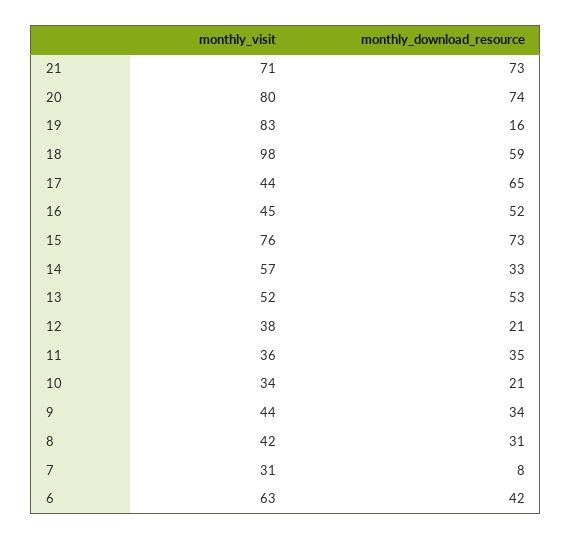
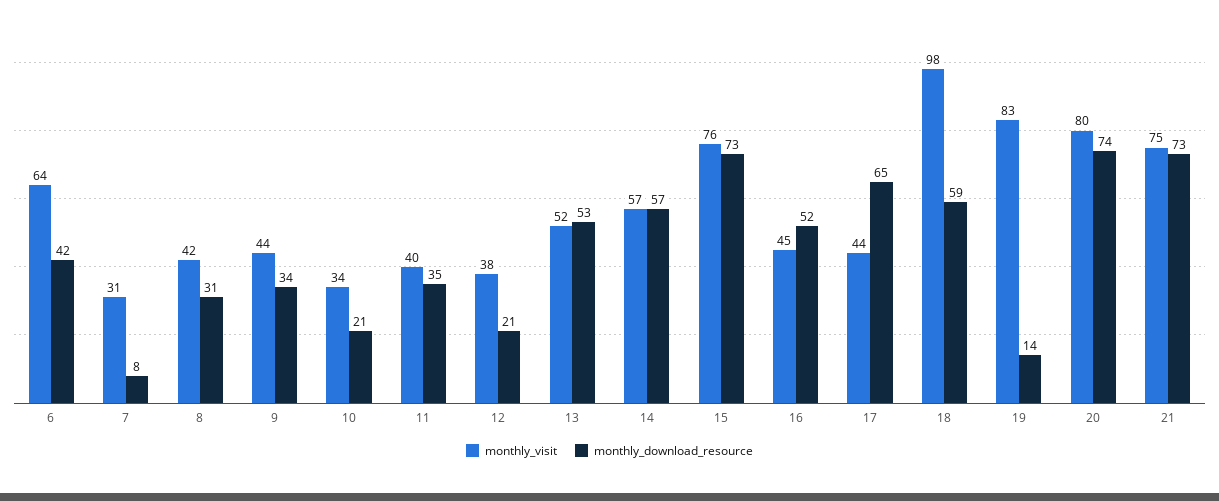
  {
    "monthly_visit": {
-     "21": 71,
+     "21": 75,
      "20": 80,
      "19": 83,
      "18": 98,
      "17": 44,
      "16": 45,
      "15": 76,
      "14": 57,
      "13": 52,
      "12": 38,
-     "11": 36,
+     "11": 40,
      "10": 34,
      "9": 44,
      "8": 42,
      "7": 31,
-     "6": 63
+     "6": 64
    },
    "monthly_download_resource": {
      "21": 73,
      "20": 74,
-     "19": 16,
+     "19": 14,
      "18": 59,
      "17": 65,
      "16": 52,
      "15": 73,
-     "14": 33,
+     "14": 57,
      "13": 53,
      "12": 21,
      "11": 35,
      "10": 21,
      "9": 34,
      "8": 31,
      "7": 8,
      "6": 42
    }
  }

